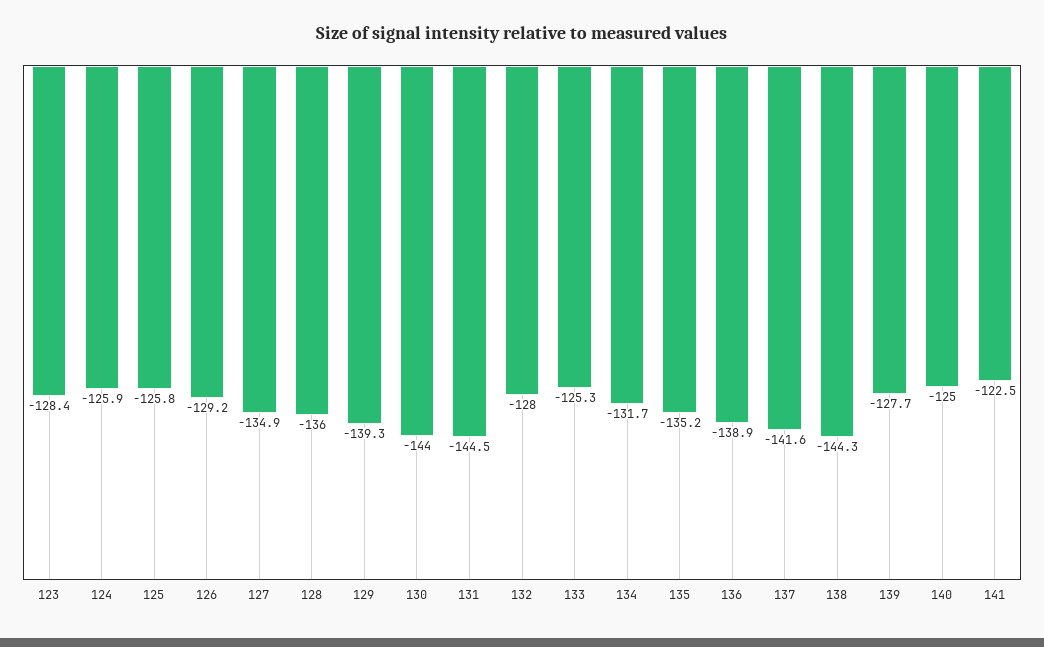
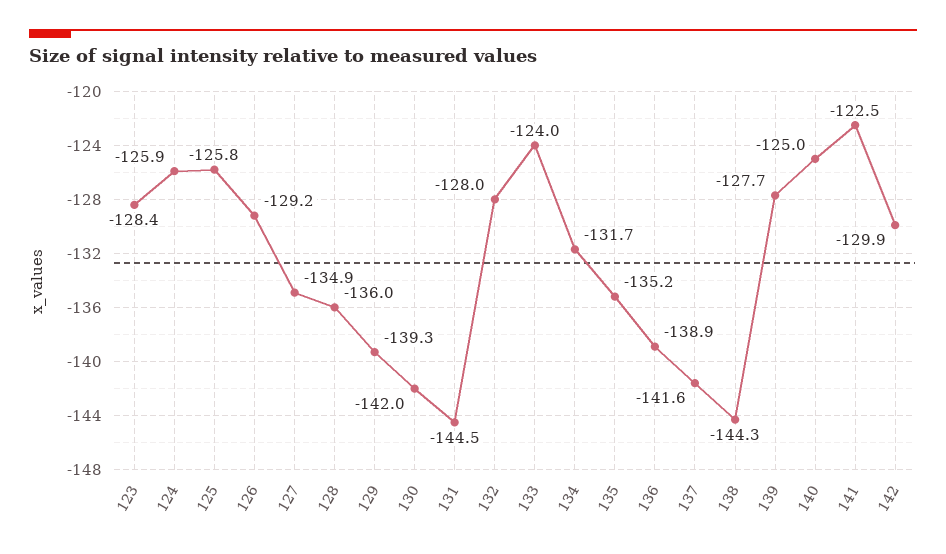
  {
    "123": -128.4,
    "124": -125.9,
    "125": -125.8,
    "126": -129.2,
    "127": -134.9,
    "128": -136,
    "129": -139.3,
-   "130": -144,
+   "130": -142,
    "131": -144.5,
    "132": -128,
-   "133": -125.3,
+   "133": -124,
    "134": -131.7,
    "135": -135.2,
    "136": -138.9,
    "137": -141.6,
    "138": -144.3,
    "139": -127.7,
    "140": -125,
-   "141": -122.5
+   "141": -122.5,
+   "142": -129.9
  }

